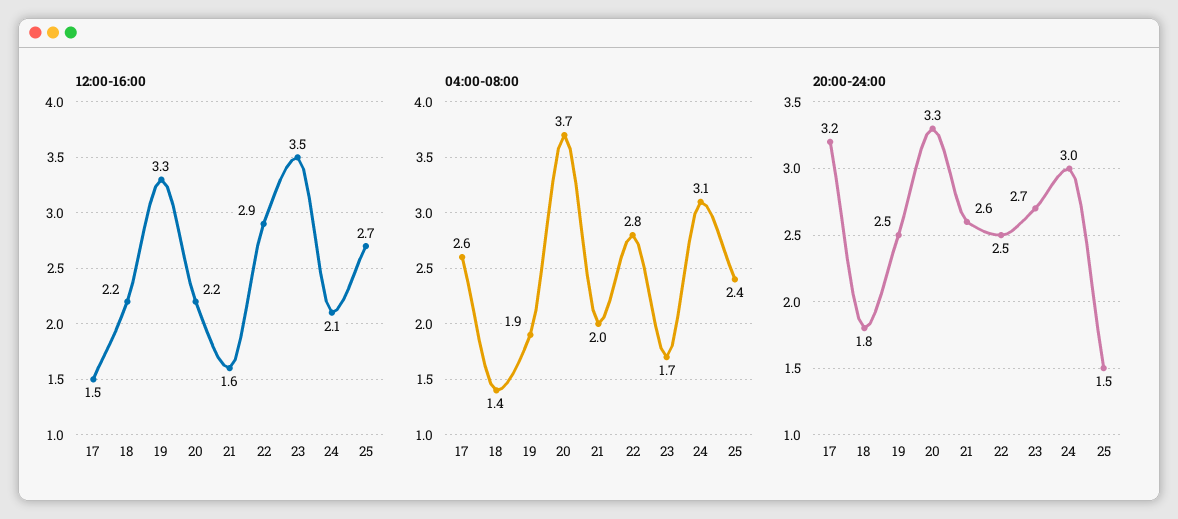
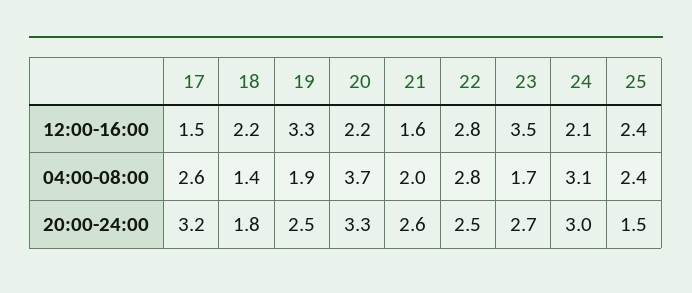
  {
    "12:00-16:00": {
      "17": 1.5,
      "18": 2.2,
      "19": 3.3,
      "20": 2.2,
      "21": 1.6,
-     "22": 2.9,
+     "22": 2.8,
      "23": 3.5,
      "24": 2.1,
-     "25": 2.7
+     "25": 2.4
    },
    "04:00-08:00": {
      "17": 2.6,
      "18": 1.4,
      "19": 1.9,
      "20": 3.7,
      "21": 2,
      "22": 2.8,
      "23": 1.7,
      "24": 3.1,
      "25": 2.4
    },
    "20:00-24:00": {
      "17": 3.2,
      "18": 1.8,
      "19": 2.5,
      "20": 3.3,
      "21": 2.6,
      "22": 2.5,
      "23": 2.7,
      "24": 3,
      "25": 1.5
    }
  }

